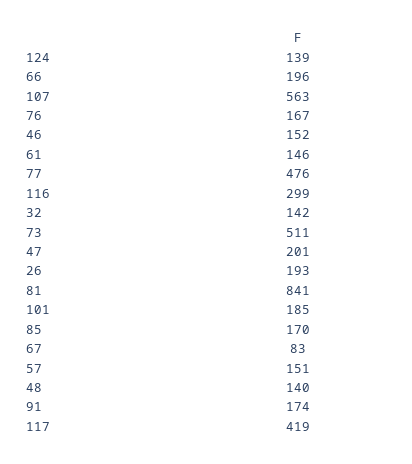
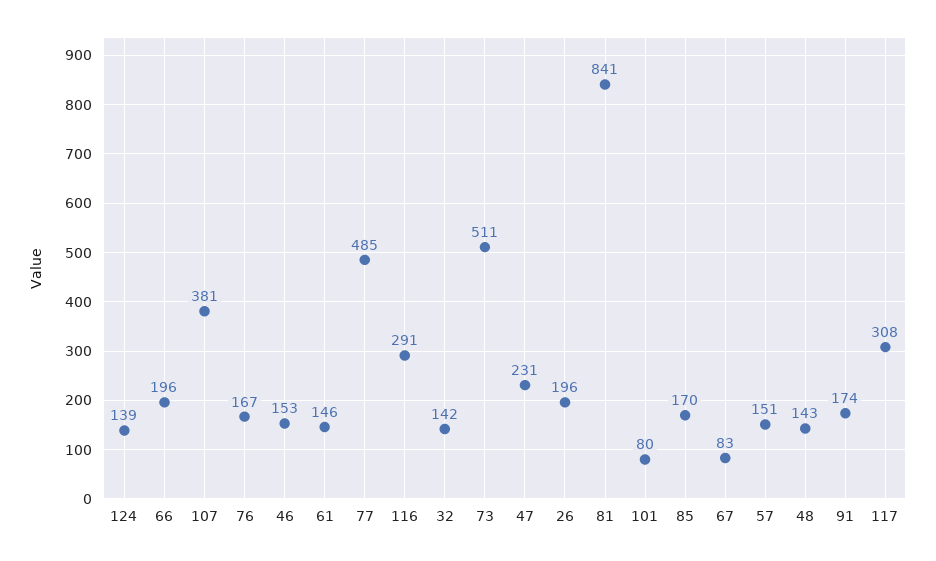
  {
    "124": 139,
    "66": 196,
-   "107": 563,
+   "107": 381,
    "76": 167,
-   "46": 152,
+   "46": 153,
    "61": 146,
-   "77": 476,
+   "77": 485,
-   "116": 299,
+   "116": 291,
    "32": 142,
    "73": 511,
-   "47": 201,
+   "47": 231,
-   "26": 193,
+   "26": 196,
    "81": 841,
-   "101": 185,
+   "101": 80,
    "85": 170,
    "67": 83,
    "57": 151,
-   "48": 140,
+   "48": 143,
    "91": 174,
-   "117": 419
+   "117": 308
  }

